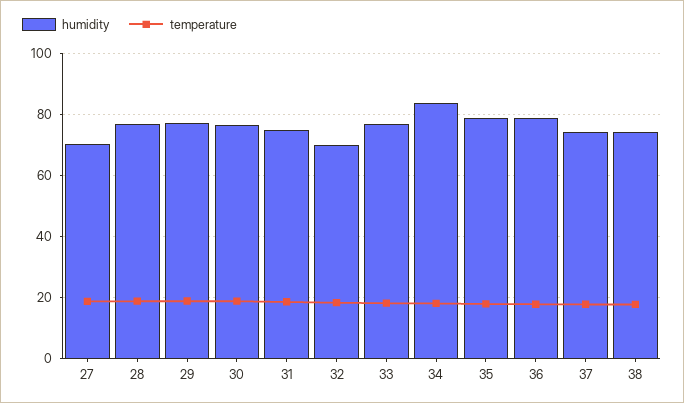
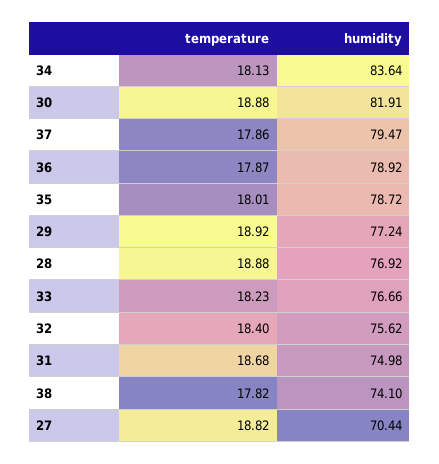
  {
    "humidity": {
      "27": 70.44,
      "28": 76.92,
      "29": 77.24,
-     "30": 76,
+     "30": 81.91,
      "31": 74.98,
-     "32": 70,
+     "32": 75.62,
      "33": 76.66,
      "34": 83.64,
      "35": 78.72,
      "36": 78.92,
-     "37": 74,
+     "37": 79.47,
      "38": 74.1
    },
    "temperature": {
      "27": 18.82,
      "28": 18.88,
      "29": 18.92,
      "30": 18.88,
      "31": 18.68,
      "32": 18.4,
      "33": 18.23,
      "34": 18.13,
      "35": 18.01,
      "36": 17.87,
      "37": 17.86,
      "38": 17.82
    }
  }

